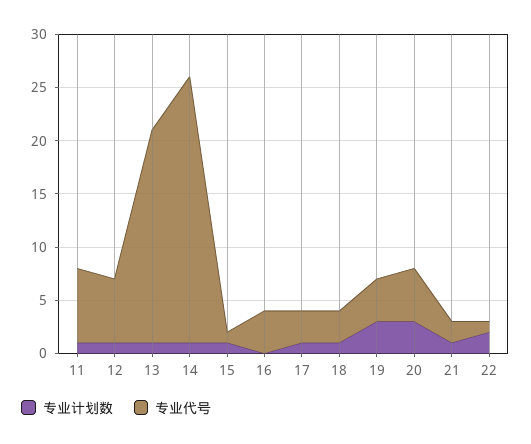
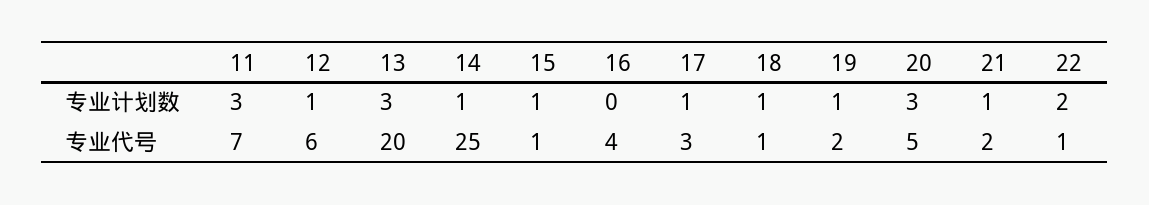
  {
    "专业计划数": {
-     "11": 1,
+     "11": 3,
      "12": 1,
-     "13": 1,
+     "13": 3,
      "14": 1,
      "15": 1,
      "16": 0,
      "17": 1,
      "18": 1,
-     "19": 3,
+     "19": 1,
      "20": 3,
      "21": 1,
      "22": 2
    },
    "专业代号": {
      "11": 7,
      "12": 6,
      "13": 20,
      "14": 25,
      "15": 1,
      "16": 4,
      "17": 3,
-     "18": 3,
+     "18": 1,
-     "19": 4,
+     "19": 2,
      "20": 5,
      "21": 2,
      "22": 1
    }
  }

